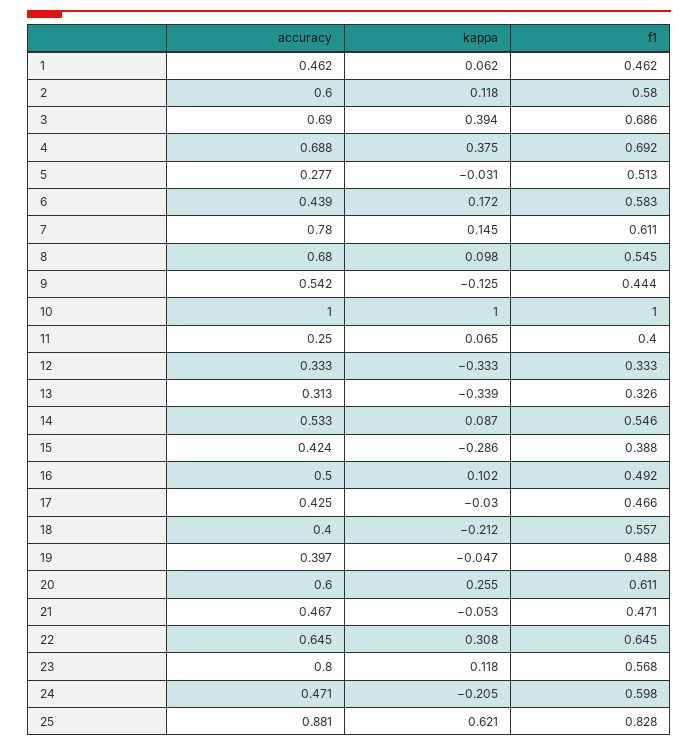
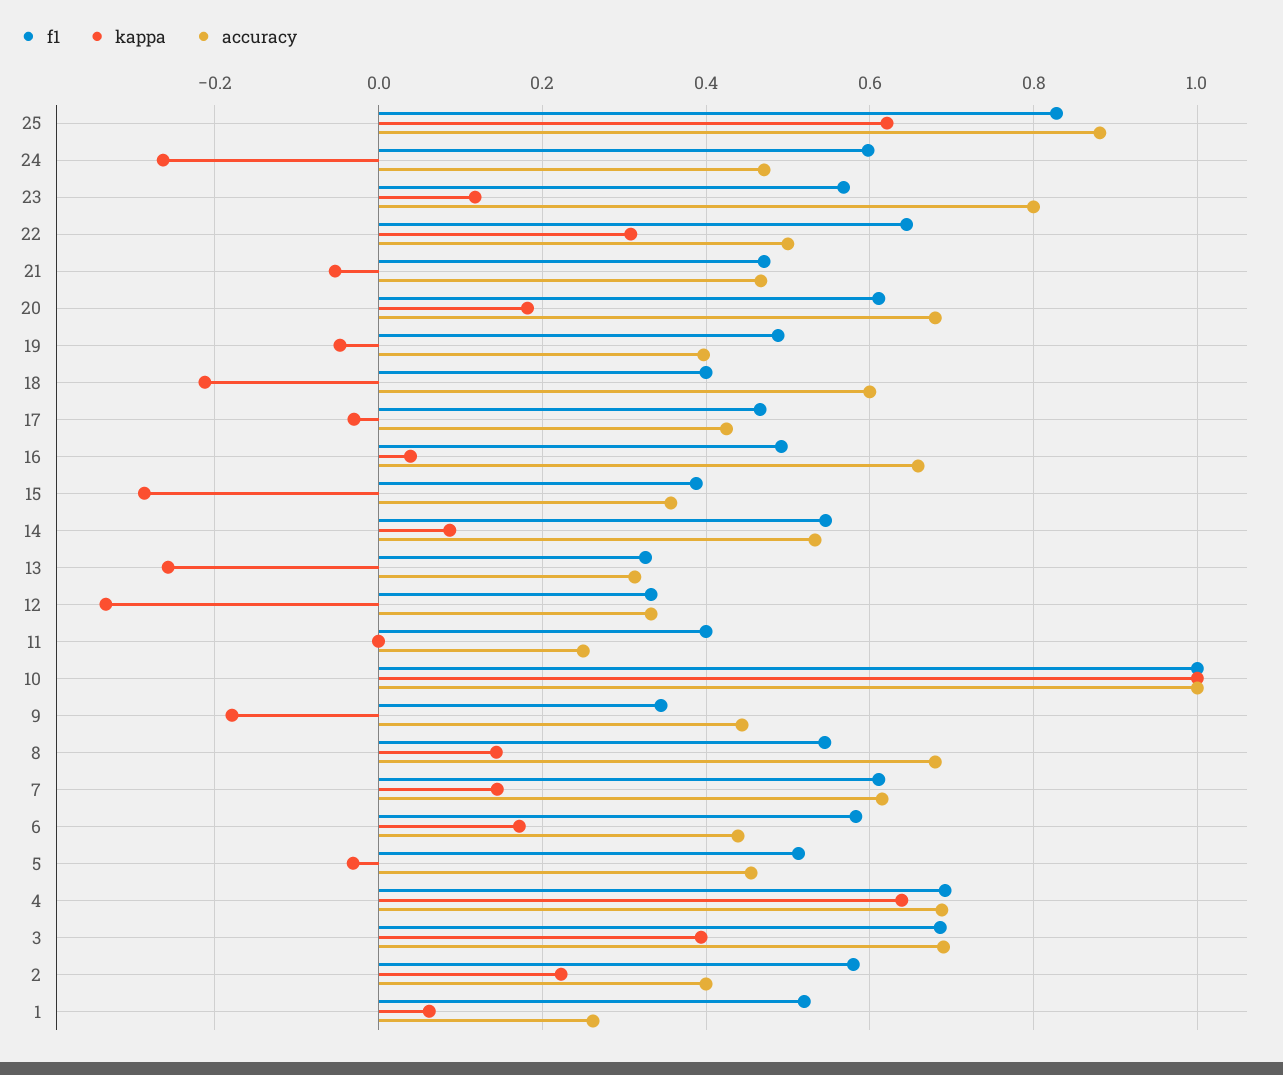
  {
    "accuracy": {
-     "1": 0.462,
+     "1": 0.26,
-     "2": 0.6,
+     "2": 0.4,
      "3": 0.69,
      "4": 0.688,
-     "5": 0.277,
+     "5": 0.46,
      "6": 0.439,
-     "7": 0.78,
+     "7": 0.62,
      "8": 0.68,
-     "9": 0.542,
+     "9": 0.44,
      "10": 1,
      "11": 0.25,
      "12": 0.333,
      "13": 0.313,
      "14": 0.533,
-     "15": 0.424,
+     "15": 0.36,
-     "16": 0.5,
+     "16": 0.66,
      "17": 0.425,
-     "18": 0.4,
+     "18": 0.6,
      "19": 0.397,
-     "20": 0.6,
+     "20": 0.68,
      "21": 0.467,
-     "22": 0.645,
+     "22": 0.5,
      "23": 0.8,
      "24": 0.471,
      "25": 0.881
    },
    "kappa": {
      "1": 0.062,
-     "2": 0.118,
+     "2": 0.22,
      "3": 0.394,
-     "4": 0.375,
+     "4": 0.64,
      "5": -0.031,
      "6": 0.172,
      "7": 0.145,
-     "8": 0.098,
+     "8": 0.14,
-     "9": -0.125,
+     "9": -0.18,
      "10": 1,
-     "11": 0.065,
+     "11": 0,
      "12": -0.333,
-     "13": -0.339,
+     "13": -0.26,
      "14": 0.087,
      "15": -0.286,
-     "16": 0.102,
+     "16": 0.04,
      "17": -0.03,
      "18": -0.212,
      "19": -0.047,
-     "20": 0.255,
+     "20": 0.18,
      "21": -0.053,
      "22": 0.308,
      "23": 0.118,
-     "24": -0.205,
+     "24": -0.26,
      "25": 0.621
    },
    "f1": {
-     "1": 0.462,
+     "1": 0.52,
      "2": 0.58,
      "3": 0.686,
      "4": 0.692,
      "5": 0.513,
      "6": 0.583,
      "7": 0.611,
      "8": 0.545,
-     "9": 0.444,
+     "9": 0.34,
      "10": 1,
      "11": 0.4,
      "12": 0.333,
      "13": 0.326,
      "14": 0.546,
      "15": 0.388,
      "16": 0.492,
      "17": 0.466,
-     "18": 0.557,
+     "18": 0.4,
      "19": 0.488,
      "20": 0.611,
      "21": 0.471,
      "22": 0.645,
      "23": 0.568,
      "24": 0.598,
      "25": 0.828
    }
  }

